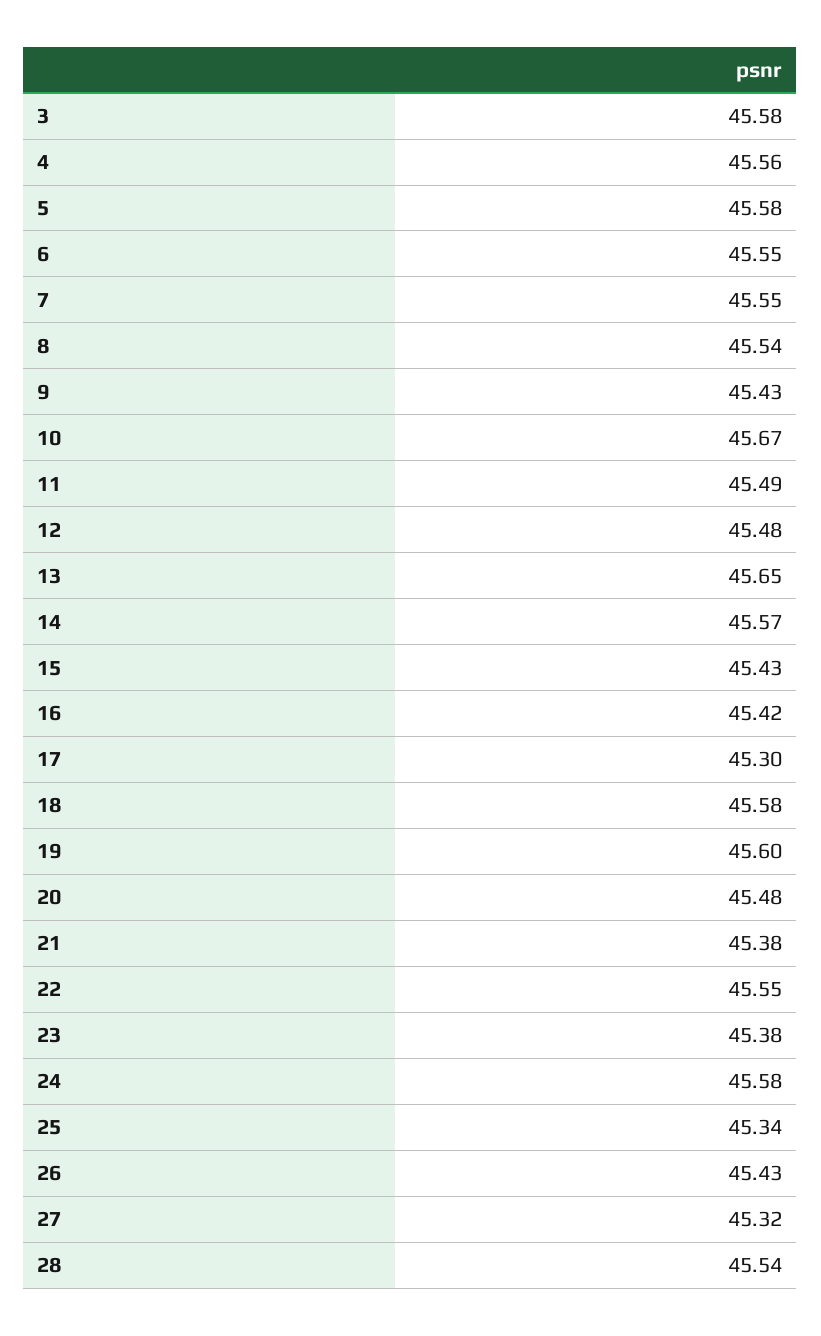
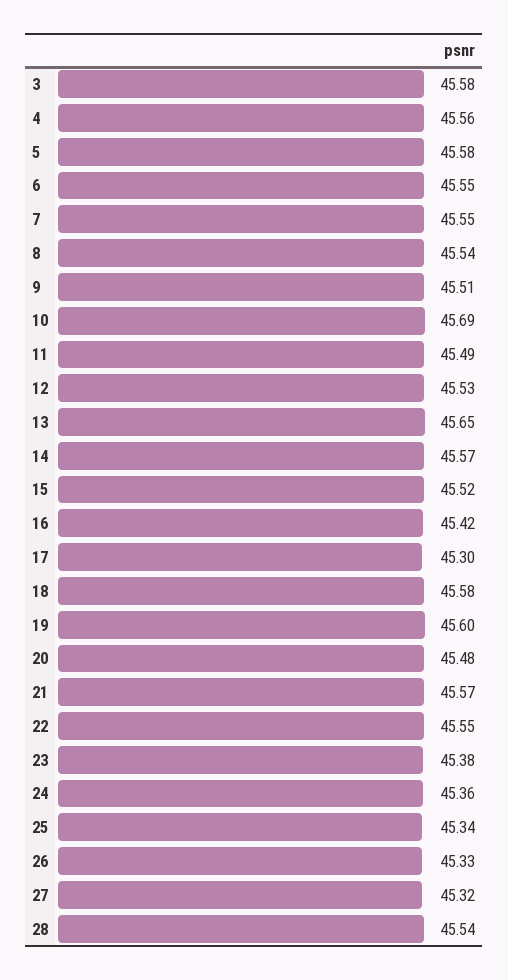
  {
    "3": 45.58,
    "4": 45.56,
    "5": 45.58,
    "6": 45.55,
    "7": 45.55,
    "8": 45.54,
-   "9": 45.43,
+   "9": 45.51,
-   "10": 45.67,
+   "10": 45.69,
    "11": 45.49,
-   "12": 45.48,
+   "12": 45.53,
    "13": 45.65,
    "14": 45.57,
-   "15": 45.43,
+   "15": 45.52,
    "16": 45.42,
    "17": 45.3,
    "18": 45.58,
    "19": 45.6,
    "20": 45.48,
-   "21": 45.38,
+   "21": 45.57,
    "22": 45.55,
    "23": 45.38,
-   "24": 45.58,
+   "24": 45.36,
    "25": 45.34,
-   "26": 45.43,
+   "26": 45.33,
    "27": 45.32,
    "28": 45.54
  }

